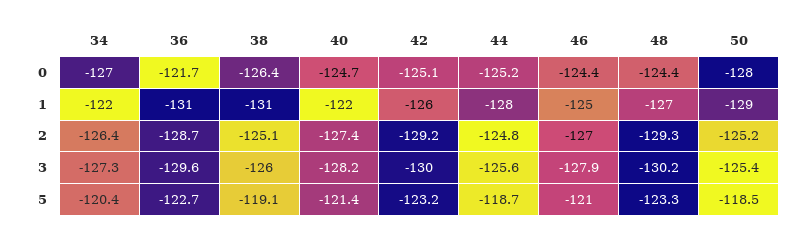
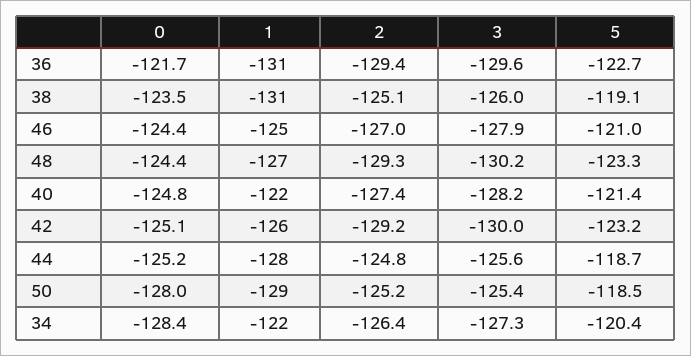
  {
    "34": {
-     "0": -127,
+     "0": -128.4,
      "1": -122,
      "2": -126.4,
      "3": -127.3,
      "5": -120.4
    },
    "36": {
      "0": -121.7,
      "1": -131,
-     "2": -128.7,
+     "2": -129.4,
      "3": -129.6,
      "5": -122.7
    },
    "38": {
-     "0": -126.4,
+     "0": -123.5,
      "1": -131,
      "2": -125.1,
      "3": -126,
      "5": -119.1
    },
    "40": {
-     "0": -124.7,
+     "0": -124.8,
      "1": -122,
      "2": -127.4,
      "3": -128.2,
      "5": -121.4
    },
    "42": {
      "0": -125.1,
      "1": -126,
      "2": -129.2,
      "3": -130,
      "5": -123.2
    },
    "44": {
      "0": -125.2,
      "1": -128,
      "2": -124.8,
      "3": -125.6,
      "5": -118.7
    },
    "46": {
      "0": -124.4,
      "1": -125,
      "2": -127,
      "3": -127.9,
      "5": -121
    },
    "48": {
      "0": -124.4,
      "1": -127,
      "2": -129.3,
      "3": -130.2,
      "5": -123.3
    },
    "50": {
      "0": -128,
      "1": -129,
      "2": -125.2,
      "3": -125.4,
      "5": -118.5
    }
  }

